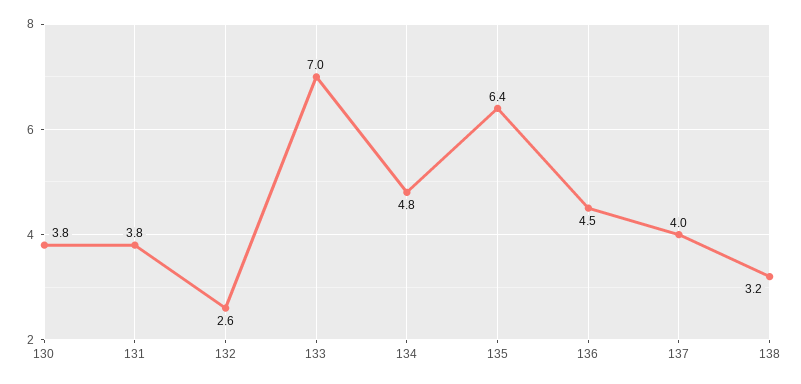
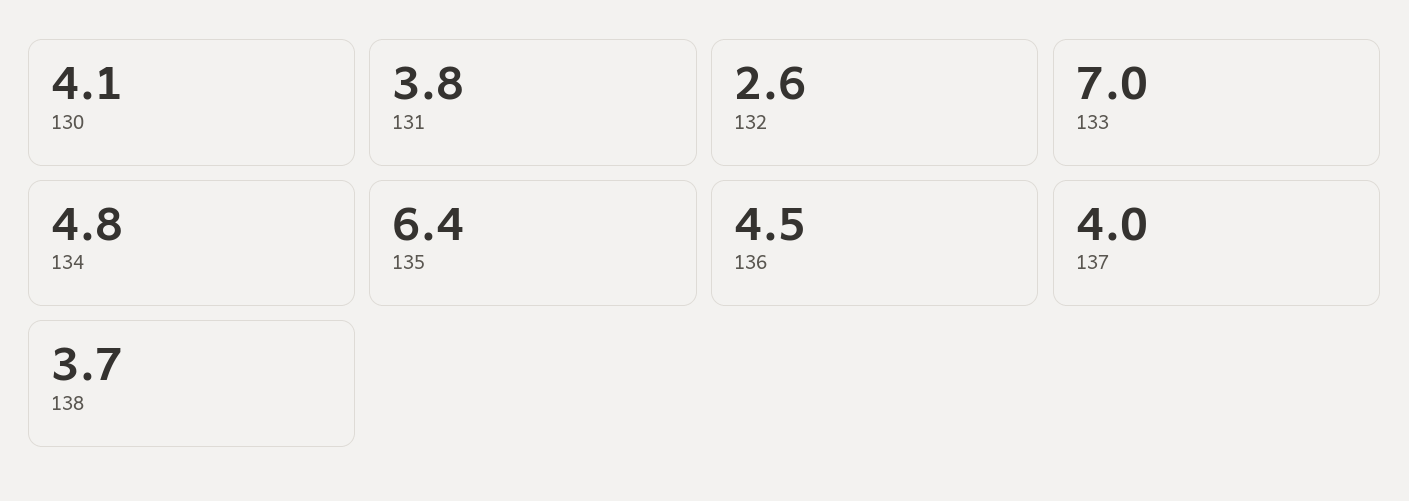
  {
-   "130": 3.8,
+   "130": 4.1,
    "131": 3.8,
    "132": 2.6,
    "133": 7,
    "134": 4.8,
    "135": 6.4,
    "136": 4.5,
    "137": 4,
-   "138": 3.2
+   "138": 3.7
  }

